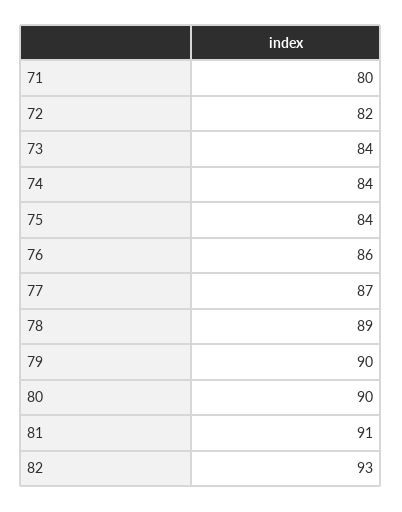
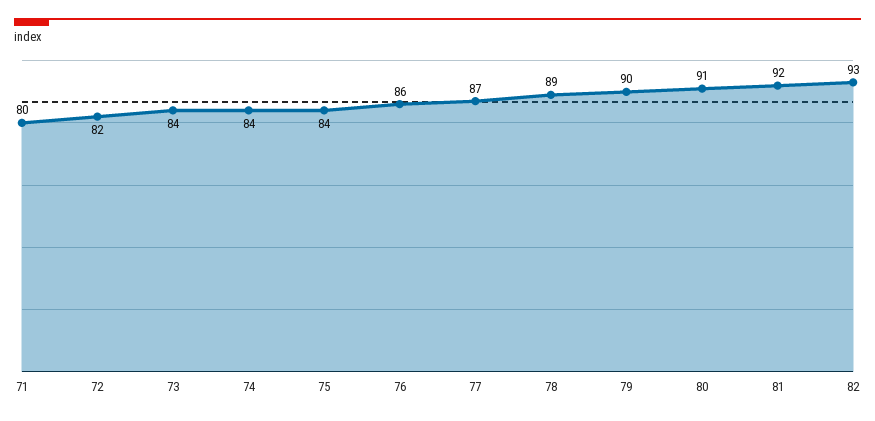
  {
    "71": 80,
    "72": 82,
    "73": 84,
    "74": 84,
    "75": 84,
    "76": 86,
    "77": 87,
    "78": 89,
    "79": 90,
-   "80": 90,
+   "80": 91,
-   "81": 91,
+   "81": 92,
    "82": 93
  }

